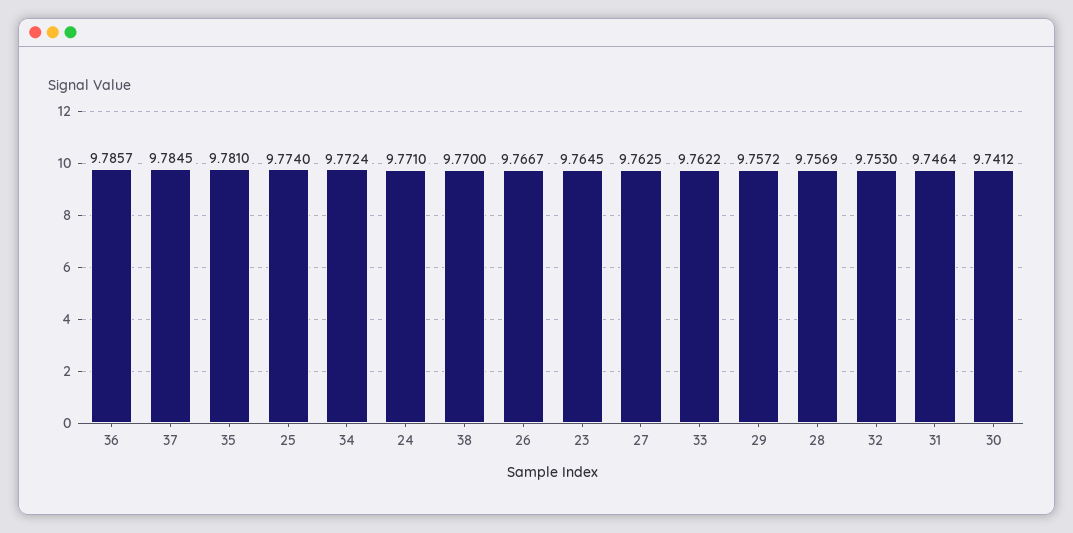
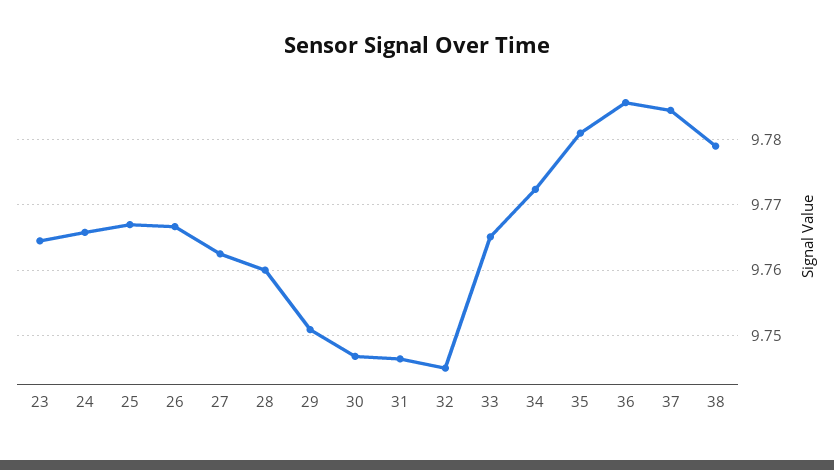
  {
    "36": 9.7857,
    "37": 9.7845,
    "35": 9.781,
-   "25": 9.774,
+   "25": 9.767,
    "34": 9.7724,
-   "24": 9.771,
+   "24": 9.766,
-   "38": 9.77,
+   "38": 9.779,
    "26": 9.7667,
    "23": 9.7645,
    "27": 9.7625,
-   "33": 9.7622,
+   "33": 9.765,
-   "29": 9.7572,
+   "29": 9.751,
-   "28": 9.7569,
+   "28": 9.76,
-   "32": 9.753,
+   "32": 9.745,
    "31": 9.7464,
-   "30": 9.7412
+   "30": 9.747
  }

